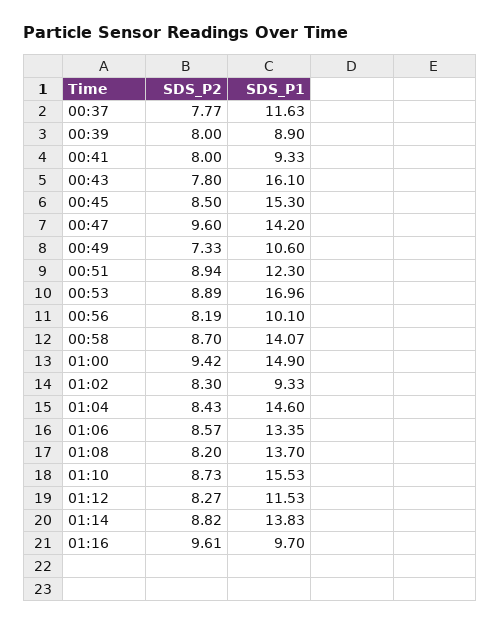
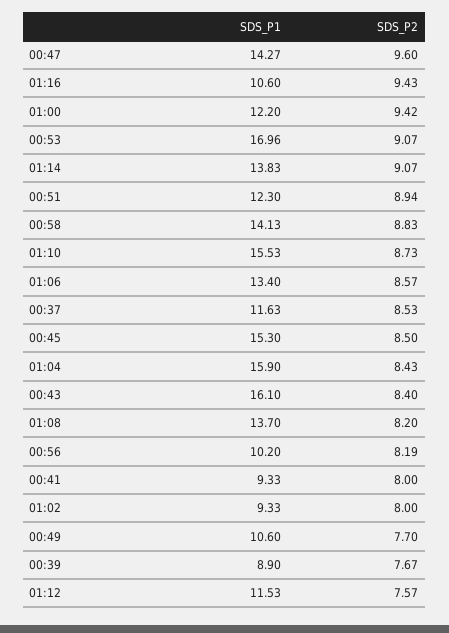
  {
    "SDS_P2": {
-     "00:37": 7.77,
+     "00:37": 8.53,
-     "00:39": 8,
+     "00:39": 7.67,
      "00:41": 8,
-     "00:43": 7.8,
+     "00:43": 8.4,
      "00:45": 8.5,
      "00:47": 9.6,
-     "00:49": 7.33,
+     "00:49": 7.7,
      "00:51": 8.94,
-     "00:53": 8.89,
+     "00:53": 9.07,
      "00:56": 8.19,
-     "00:58": 8.7,
+     "00:58": 8.83,
      "01:00": 9.42,
-     "01:02": 8.3,
+     "01:02": 8,
      "01:04": 8.43,
      "01:06": 8.57,
      "01:08": 8.2,
      "01:10": 8.73,
-     "01:12": 8.27,
+     "01:12": 7.57,
-     "01:14": 8.82,
+     "01:14": 9.07,
-     "01:16": 9.61
+     "01:16": 9.43
    },
    "SDS_P1": {
      "00:37": 11.63,
      "00:39": 8.9,
      "00:41": 9.33,
      "00:43": 16.1,
      "00:45": 15.3,
-     "00:47": 14.2,
+     "00:47": 14.27,
      "00:49": 10.6,
      "00:51": 12.3,
      "00:53": 16.96,
-     "00:56": 10.1,
+     "00:56": 10.2,
-     "00:58": 14.07,
+     "00:58": 14.13,
-     "01:00": 14.9,
+     "01:00": 12.2,
      "01:02": 9.33,
-     "01:04": 14.6,
+     "01:04": 15.9,
-     "01:06": 13.35,
+     "01:06": 13.4,
      "01:08": 13.7,
      "01:10": 15.53,
      "01:12": 11.53,
      "01:14": 13.83,
-     "01:16": 9.7
+     "01:16": 10.6
    }
  }

